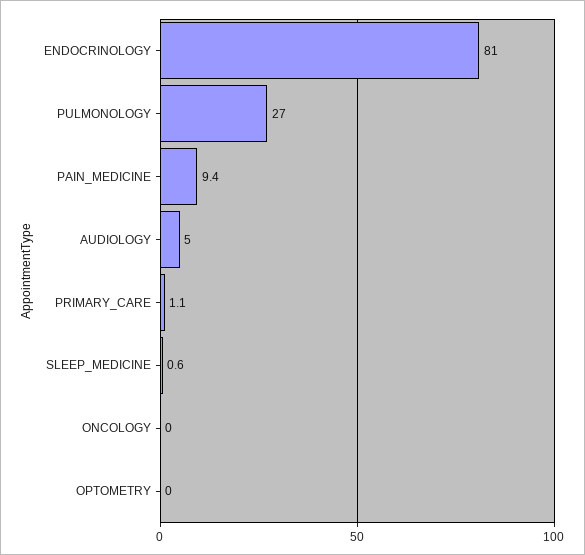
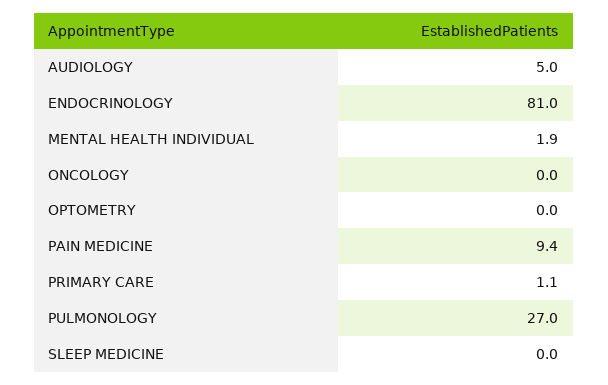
  {
    "ENDOCRINOLOGY": 81,
    "PULMONOLOGY": 27,
    "PAIN_MEDICINE": 9.4,
    "AUDIOLOGY": 5,
    "PRIMARY_CARE": 1.1,
-   "SLEEP_MEDICINE": 0.6,
+   "SLEEP_MEDICINE": 0,
    "ONCOLOGY": 0,
-   "OPTOMETRY": 0
+   "OPTOMETRY": 0,
+   "MENTAL HEALTH INDIVIDUAL": 1.9
  }

